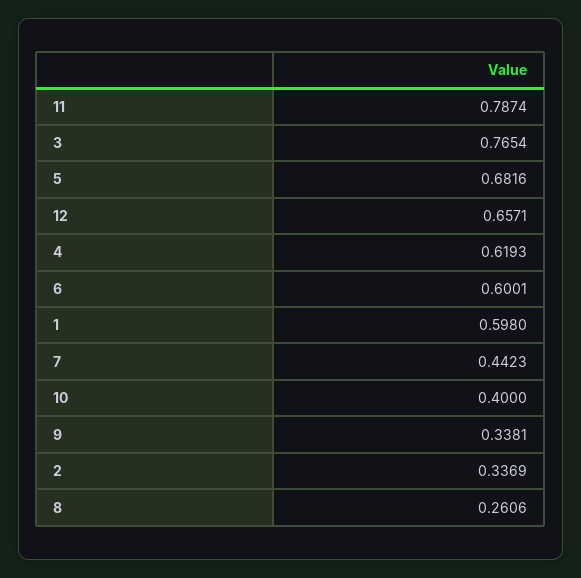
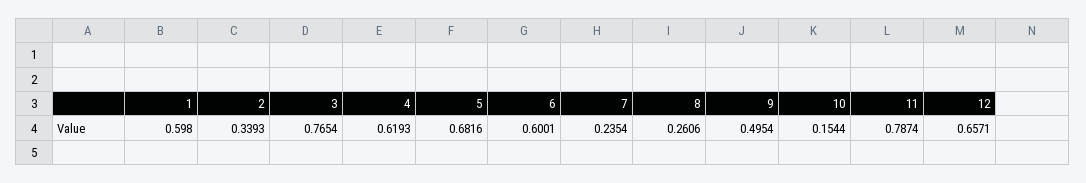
  {
    "11": 0.7874,
    "3": 0.7654,
    "5": 0.6816,
    "12": 0.6571,
    "4": 0.6193,
    "6": 0.6001,
    "1": 0.598,
-   "7": 0.4423,
+   "7": 0.2354,
-   "10": 0.4,
+   "10": 0.1544,
-   "9": 0.3381,
+   "9": 0.4954,
-   "2": 0.3369,
+   "2": 0.3393,
    "8": 0.2606
  }

